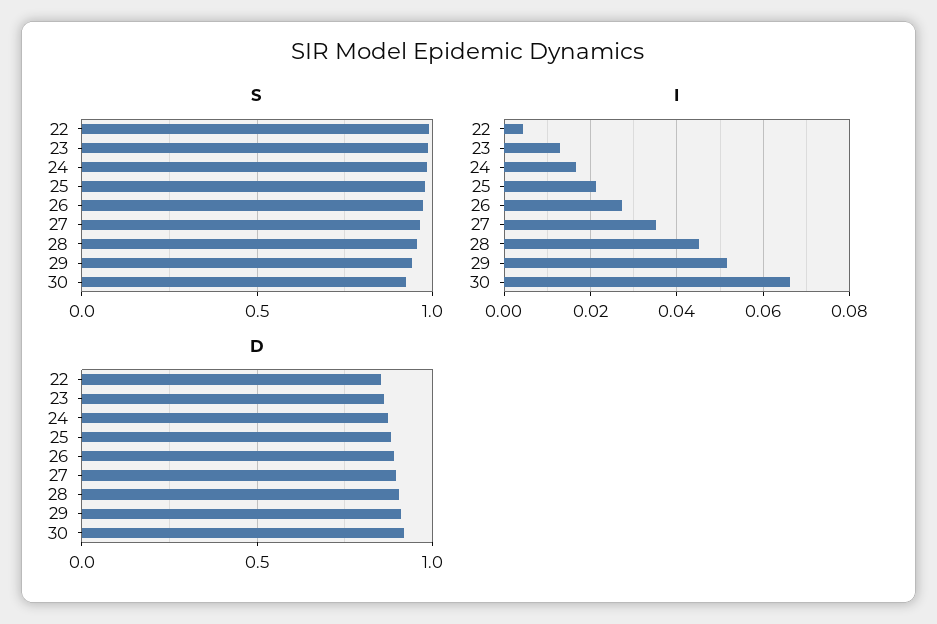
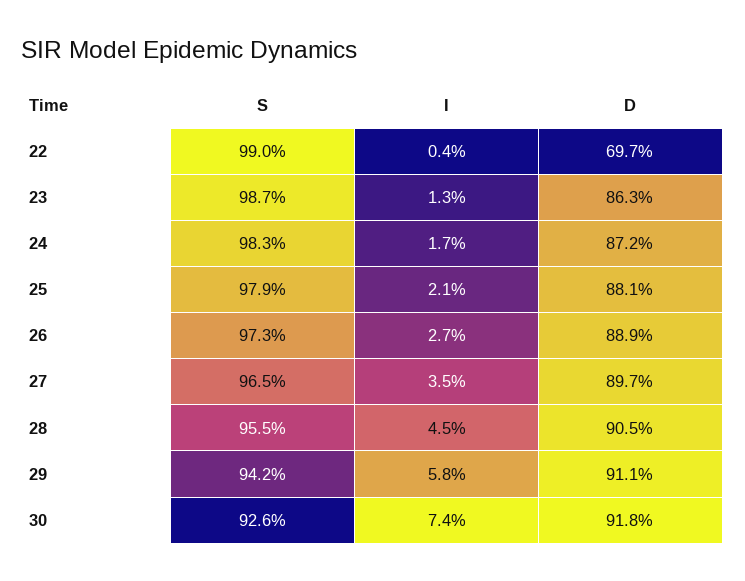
  {
    "S": {
      "22": 0.99,
      "23": 0.987,
      "24": 0.983,
      "25": 0.979,
      "26": 0.973,
      "27": 0.965,
      "28": 0.955,
      "29": 0.942,
      "30": 0.926
    },
    "I": {
      "22": 0.004,
      "23": 0.013,
      "24": 0.017,
      "25": 0.021,
      "26": 0.027,
      "27": 0.035,
      "28": 0.045,
-     "29": 0.052,
+     "29": 0.058,
-     "30": 0.066
+     "30": 0.074
    },
    "D": {
-     "22": 0.85,
+     "22": 0.697,
      "23": 0.863,
      "24": 0.872,
      "25": 0.881,
      "26": 0.889,
      "27": 0.897,
      "28": 0.905,
      "29": 0.911,
      "30": 0.918
    }
  }

